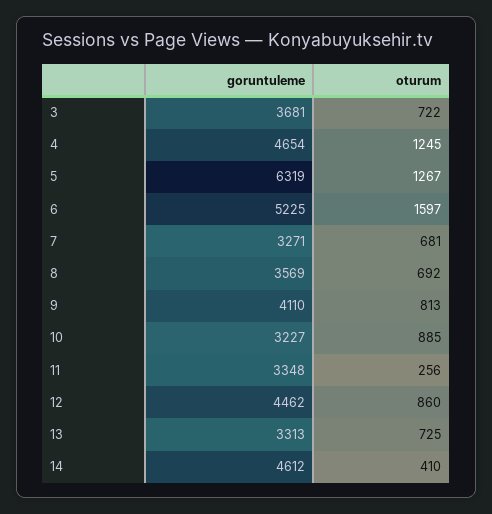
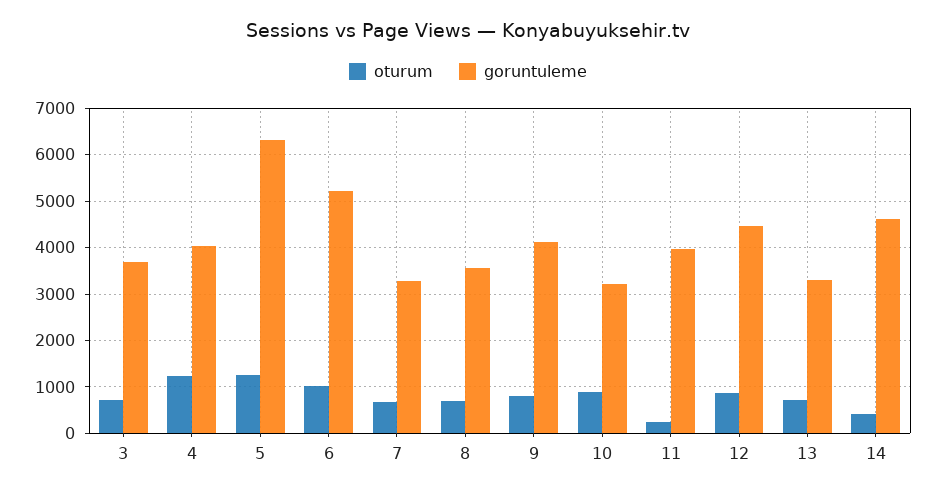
  {
    "goruntuleme": {
      "3": 3681,
-     "4": 4654,
+     "4": 4000,
      "5": 6319,
      "6": 5225,
      "7": 3271,
      "8": 3569,
      "9": 4110,
      "10": 3227,
-     "11": 3348,
+     "11": 4000,
      "12": 4462,
      "13": 3313,
      "14": 4612
    },
    "oturum": {
      "3": 722,
      "4": 1245,
      "5": 1267,
-     "6": 1597,
+     "6": 1000,
      "7": 681,
      "8": 692,
      "9": 813,
      "10": 885,
      "11": 256,
      "12": 860,
      "13": 725,
      "14": 410
    }
  }

